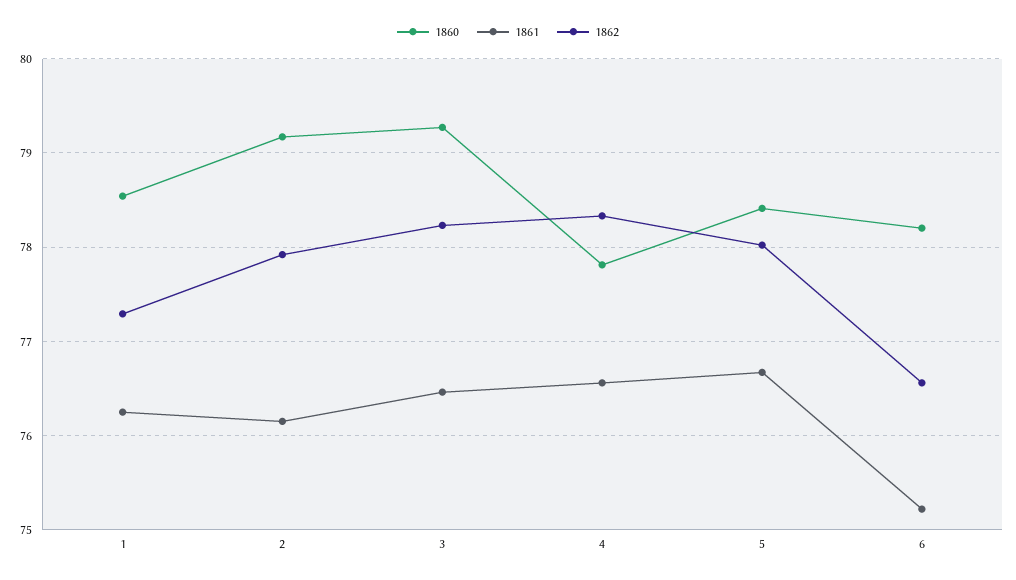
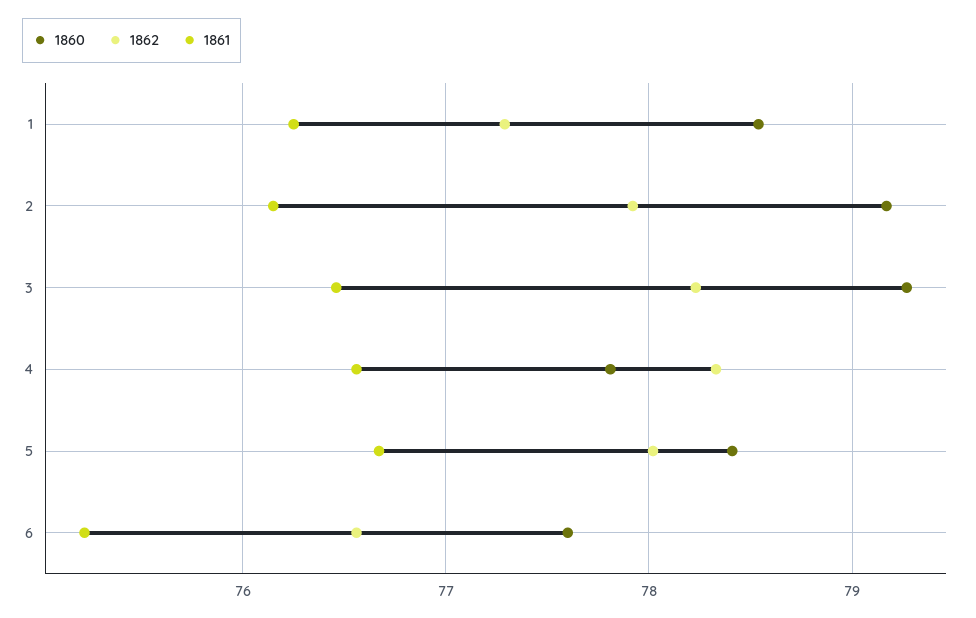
  {
    "1860": {
      "1": 78.5,
      "2": 79.2,
      "3": 79.3,
      "4": 77.8,
      "5": 78.4,
-     "6": 78.2
+     "6": 77.6
    },
    "1861": {
      "1": 76.3,
      "2": 76.2,
      "3": 76.5,
      "4": 76.6,
      "5": 76.7,
      "6": 75.2
    },
    "1862": {
      "1": 77.3,
      "2": 77.9,
      "3": 78.2,
      "4": 78.3,
      "5": 78,
      "6": 76.6
    }
  }

